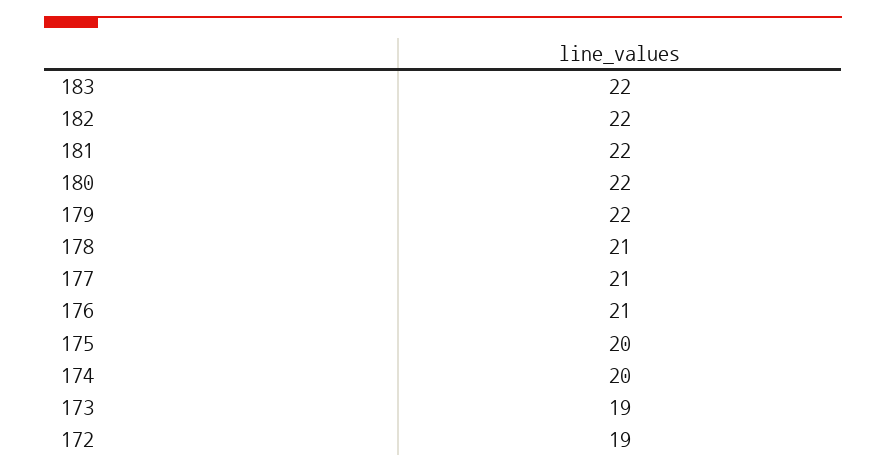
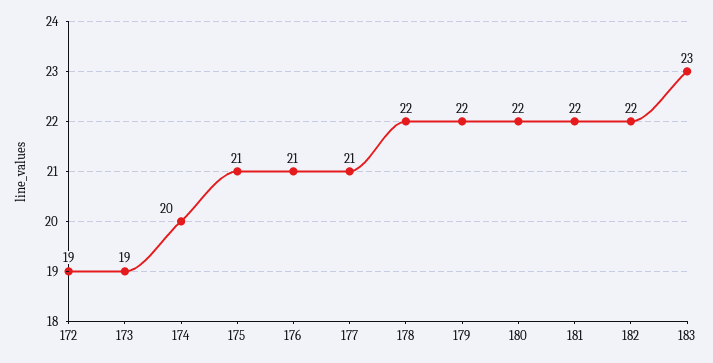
  {
-   "183": 22,
+   "183": 23,
    "182": 22,
    "181": 22,
    "180": 22,
    "179": 22,
-   "178": 21,
+   "178": 22,
    "177": 21,
    "176": 21,
-   "175": 20,
+   "175": 21,
    "174": 20,
    "173": 19,
    "172": 19
  }

